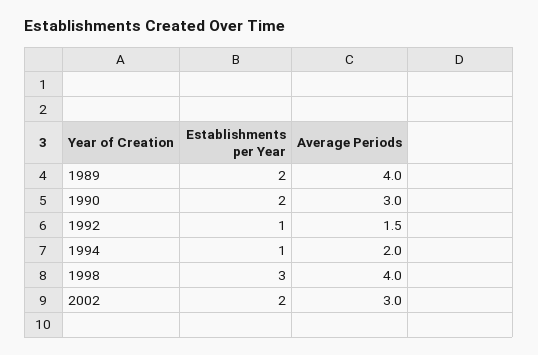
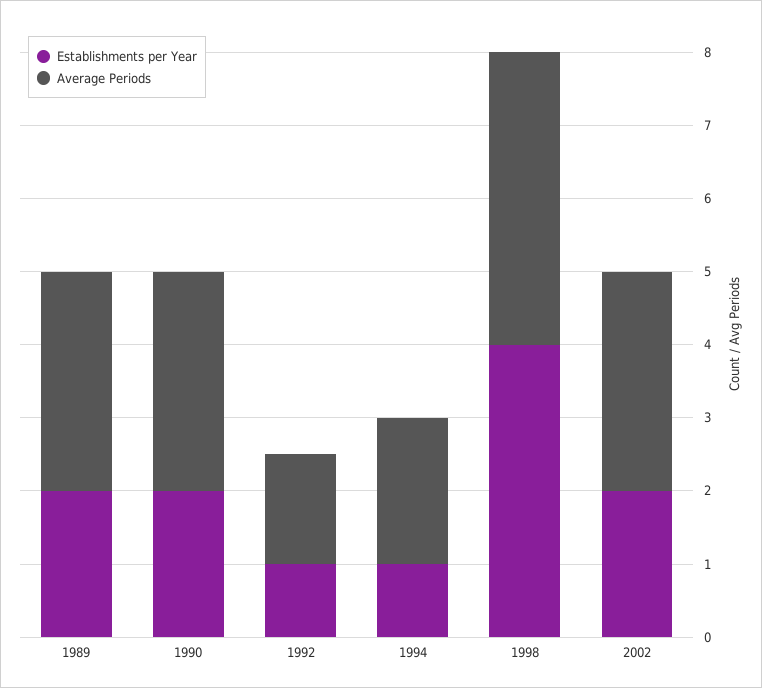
  {
    "Establishments per Year": {
      "1989": 2,
      "1990": 2,
      "1992": 1,
      "1994": 1,
-     "1998": 3,
+     "1998": 4,
      "2002": 2
    },
    "Average Periods": {
-     "1989": 4,
+     "1989": 3,
      "1990": 3,
      "1992": 1.5,
      "1994": 2,
      "1998": 4,
      "2002": 3
    }
  }

